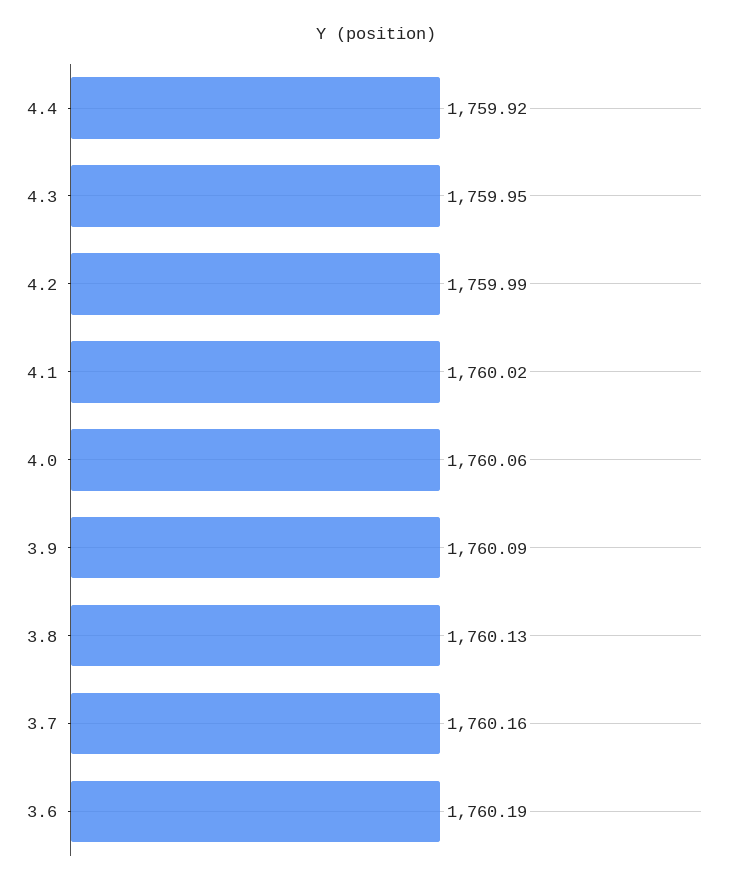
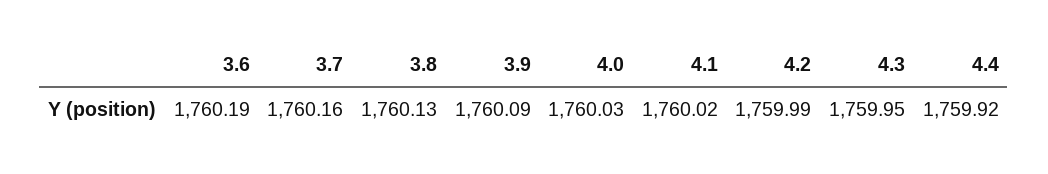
  {
    "4.4": 1759.92,
    "4.3": 1759.95,
    "4.2": 1759.99,
    "4.1": 1760.02,
-   "4.0": 1760.06,
+   "4.0": 1760.03,
    "3.9": 1760.09,
    "3.8": 1760.13,
    "3.7": 1760.16,
    "3.6": 1760.19
  }

